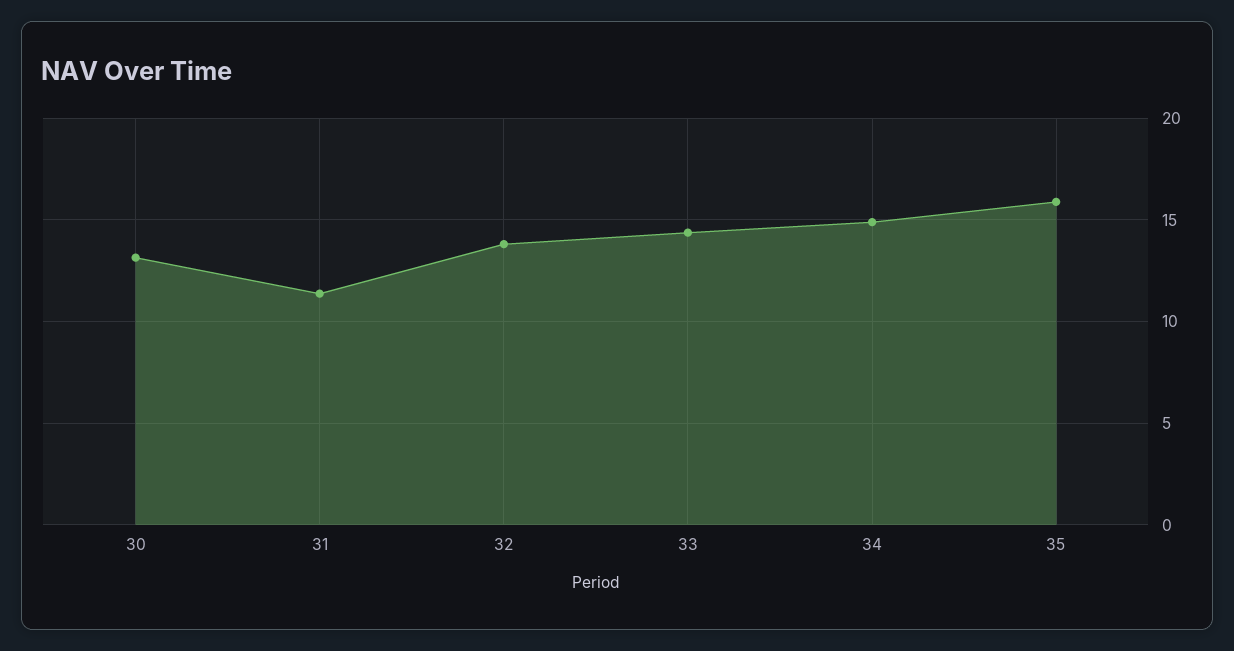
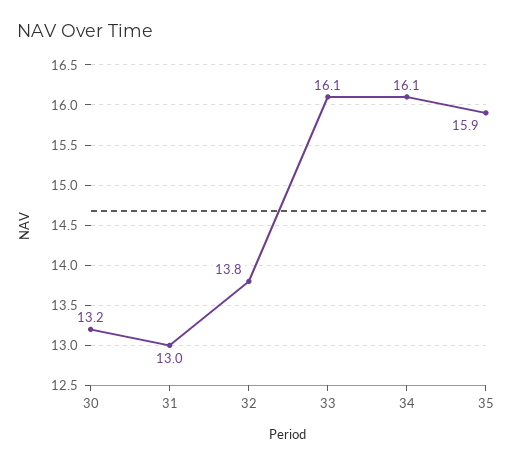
  {
    "30": 13.2,
-   "31": 11.5,
+   "31": 13,
    "32": 13.8,
-   "33": 14.5,
+   "33": 16.1,
-   "34": 15,
+   "34": 16.1,
    "35": 15.9
  }

